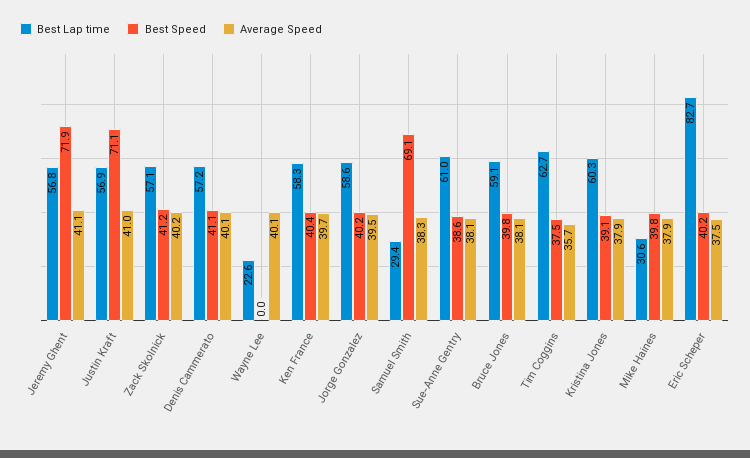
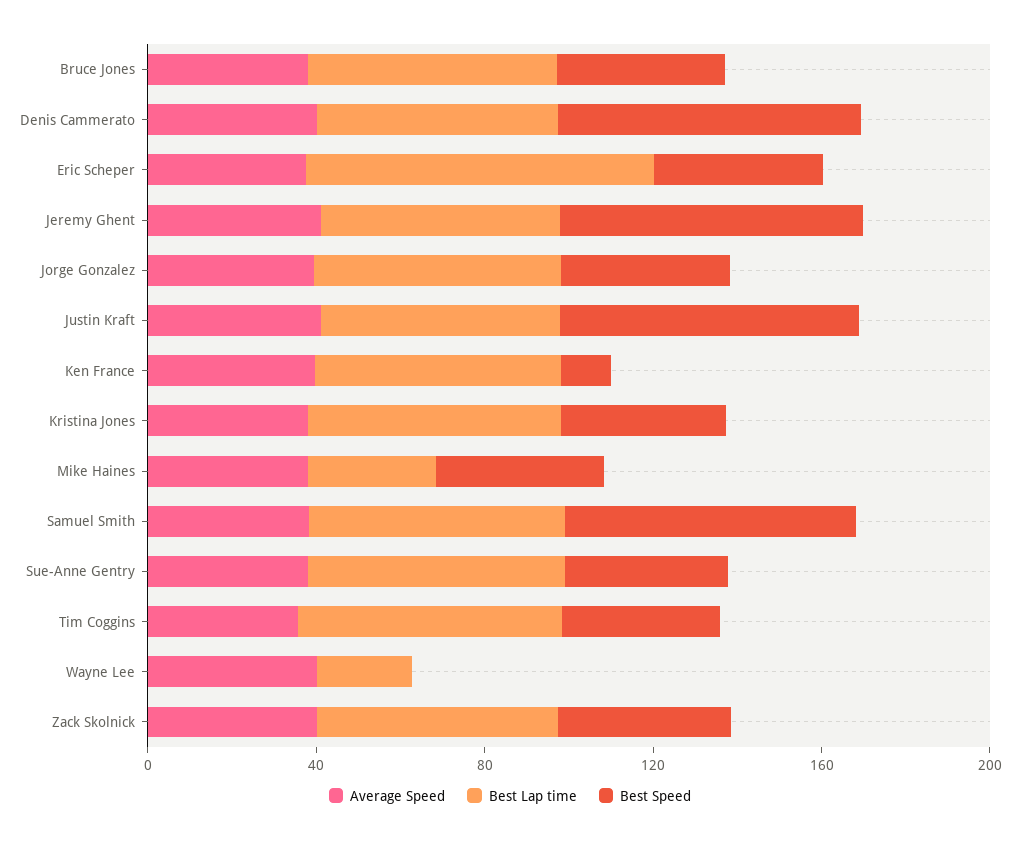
  {
    "Best Lap time": {
      "Jeremy Ghent": 56.8,
      "Justin Kraft": 56.9,
      "Zack Skolnick": 57.1,
      "Denis Cammerato": 57.2,
      "Wayne Lee": 22.6,
      "Ken France": 58.3,
      "Jorge Gonzalez": 58.6,
-     "Samuel Smith": 29.4,
+     "Samuel Smith": 60,
      "Sue-Anne Gentry": 61,
      "Bruce Jones": 59.1,
      "Tim Coggins": 62.7,
      "Kristina Jones": 60.3,
      "Mike Haines": 30.6,
      "Eric Scheper": 82.7
    },
    "Best Speed": {
      "Jeremy Ghent": 71.9,
      "Justin Kraft": 71.1,
      "Zack Skolnick": 41.2,
-     "Denis Cammerato": 41.1,
+     "Denis Cammerato": 70,
      "Wayne Lee": 0,
-     "Ken France": 40.4,
+     "Ken France": 10,
      "Jorge Gonzalez": 40.2,
      "Samuel Smith": 69.1,
      "Sue-Anne Gentry": 38.6,
      "Bruce Jones": 39.8,
      "Tim Coggins": 37.5,
      "Kristina Jones": 39.1,
      "Mike Haines": 39.8,
      "Eric Scheper": 40.2
    },
    "Average Speed": {
      "Jeremy Ghent": 41.1,
      "Justin Kraft": 41,
      "Zack Skolnick": 40.2,
      "Denis Cammerato": 40.1,
      "Wayne Lee": 40.1,
      "Ken France": 39.7,
      "Jorge Gonzalez": 39.5,
      "Samuel Smith": 38.3,
      "Sue-Anne Gentry": 38.1,
      "Bruce Jones": 38.1,
      "Tim Coggins": 35.7,
      "Kristina Jones": 37.9,
      "Mike Haines": 37.9,
      "Eric Scheper": 37.5
    }
  }

